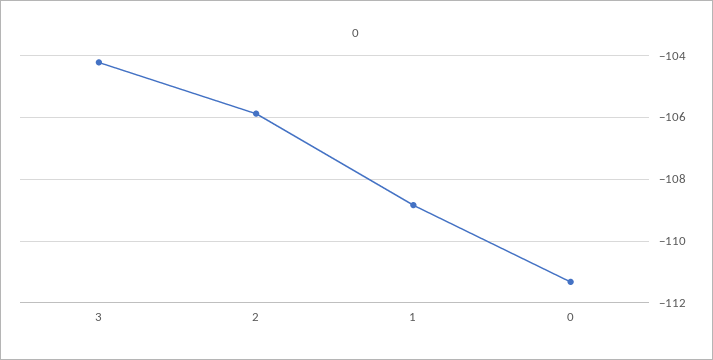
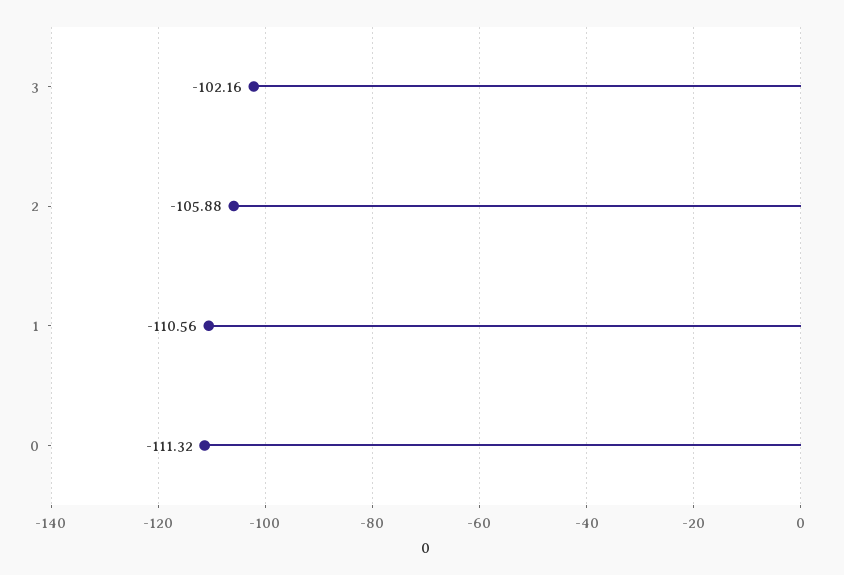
  {
-   "3": -104.2,
+   "3": -102.16,
    "2": -105.88,
-   "1": -108.8,
+   "1": -110.56,
    "0": -111.32
  }

